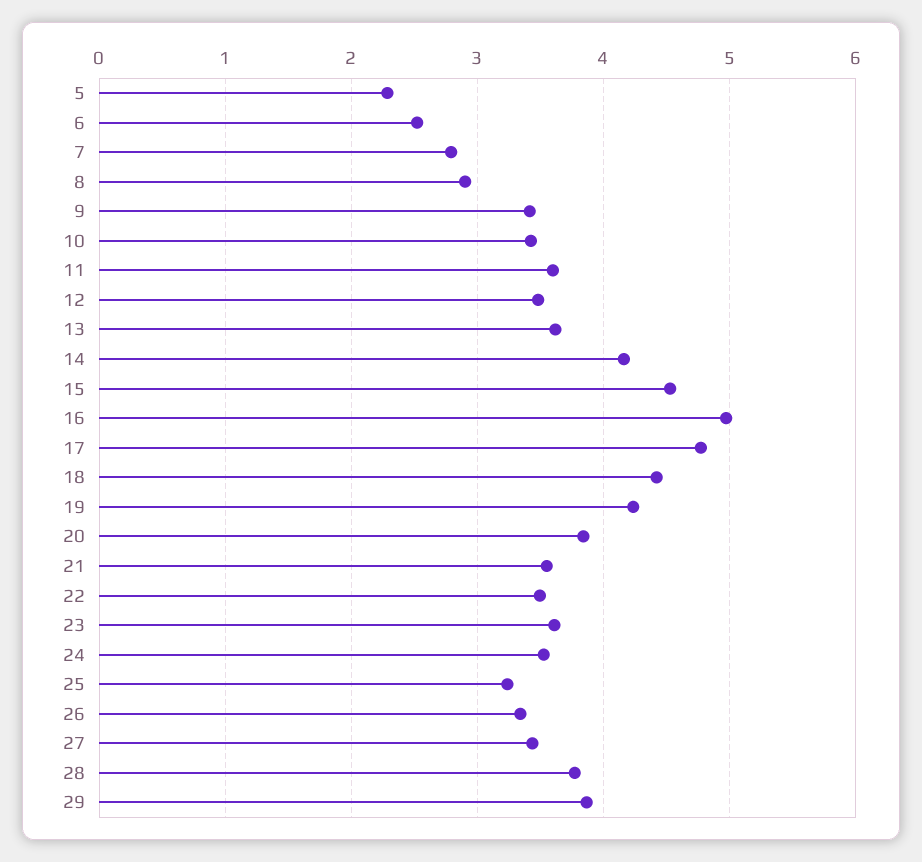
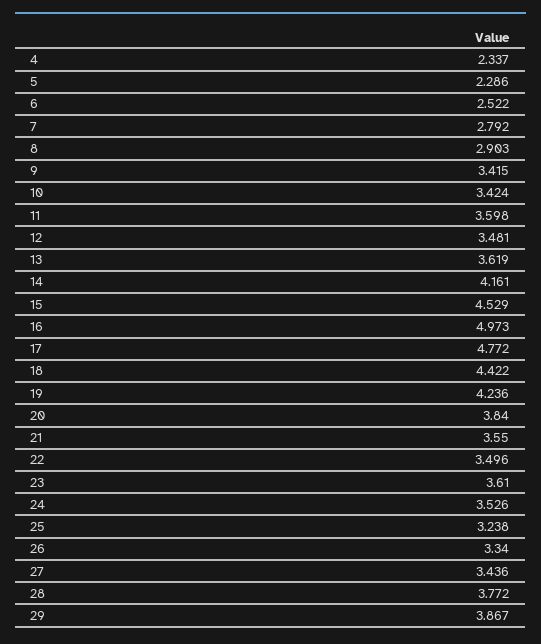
  {
    "5": 2.286,
    "6": 2.522,
    "7": 2.792,
    "8": 2.903,
    "9": 3.415,
    "10": 3.424,
    "11": 3.598,
    "12": 3.481,
    "13": 3.619,
    "14": 4.161,
    "15": 4.529,
    "16": 4.973,
    "17": 4.772,
    "18": 4.422,
    "19": 4.236,
    "20": 3.84,
    "21": 3.55,
    "22": 3.496,
    "23": 3.61,
    "24": 3.526,
    "25": 3.238,
    "26": 3.34,
    "27": 3.436,
    "28": 3.772,
-   "29": 3.867
+   "29": 3.867,
+   "4": 2.337
  }

